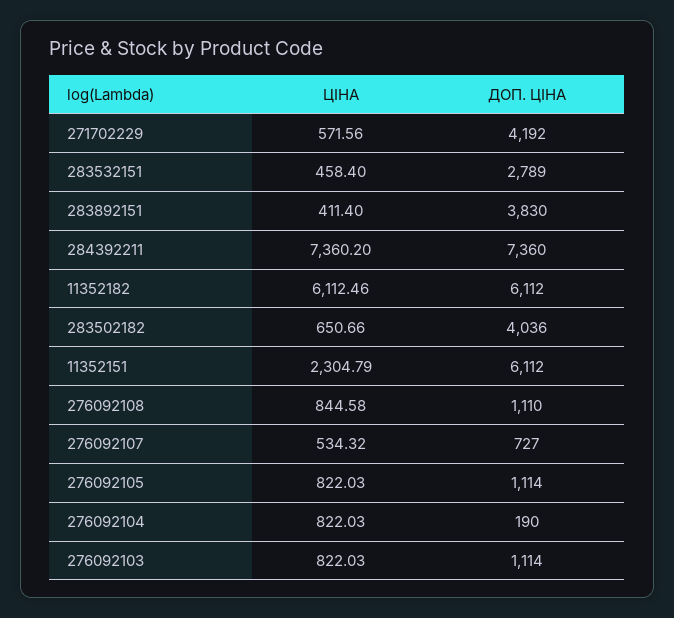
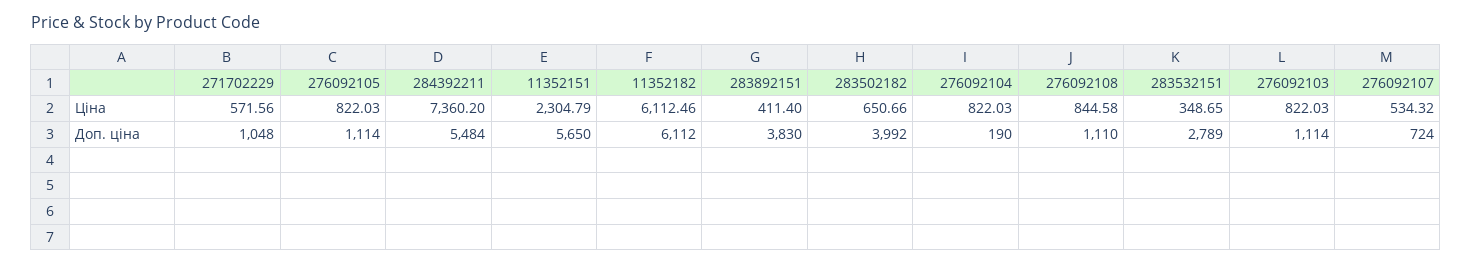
  {
    "ЦІНА": {
      "271702229": 571.56,
-     "283532151": 458.4,
+     "283532151": 348.65,
      "283892151": 411.4,
      "284392211": 7360.2,
      "11352182": 6112.46,
      "283502182": 650.66,
      "11352151": 2304.79,
      "276092108": 844.58,
      "276092107": 534.32,
      "276092105": 822.03,
      "276092104": 822.03,
      "276092103": 822.03
    },
    "ДОП. ЦІНА": {
-     "271702229": 4192,
+     "271702229": 1048,
      "283532151": 2789,
      "283892151": 3830,
-     "284392211": 7360,
+     "284392211": 5484,
      "11352182": 6112,
-     "283502182": 4036,
+     "283502182": 3992,
-     "11352151": 6112,
+     "11352151": 5650,
      "276092108": 1110,
-     "276092107": 727,
+     "276092107": 724,
      "276092105": 1114,
      "276092104": 190,
      "276092103": 1114
    }
  }

